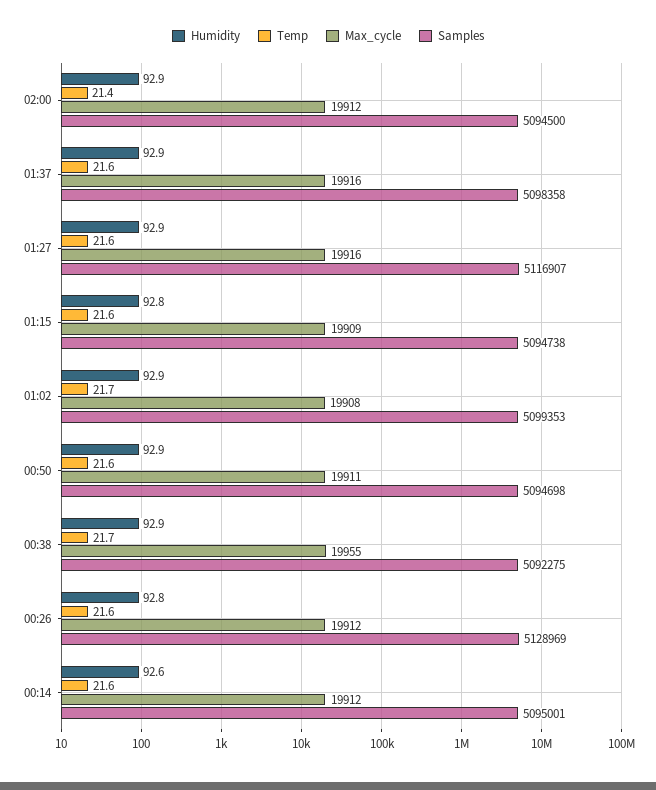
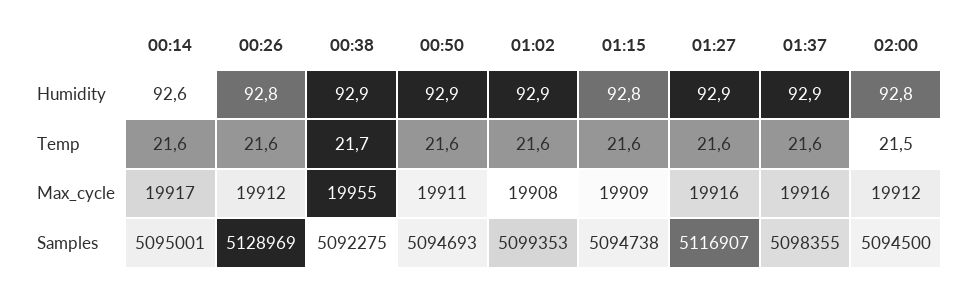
  {
    "Humidity": {
-     "02:00": 92.9,
+     "02:00": 92.8,
      "01:37": 92.9,
      "01:27": 92.9,
      "01:15": 92.8,
      "01:02": 92.9,
      "00:50": 92.9,
      "00:38": 92.9,
      "00:26": 92.8,
      "00:14": 92.6
    },
    "Temp": {
-     "02:00": 21.4,
+     "02:00": 21.5,
      "01:37": 21.6,
      "01:27": 21.6,
      "01:15": 21.6,
-     "01:02": 21.7,
+     "01:02": 21.6,
      "00:50": 21.6,
      "00:38": 21.7,
      "00:26": 21.6,
      "00:14": 21.6
    },
    "Max_cycle": {
      "02:00": 19912,
      "01:37": 19916,
      "01:27": 19916,
      "01:15": 19909,
      "01:02": 19908,
      "00:50": 19911,
      "00:38": 19955,
      "00:26": 19912,
-     "00:14": 19912
+     "00:14": 19917
    },
    "Samples": {
      "02:00": 5094500,
-     "01:37": 5098358,
+     "01:37": 5098355,
      "01:27": 5116907,
      "01:15": 5094738,
      "01:02": 5099353,
-     "00:50": 5094698,
+     "00:50": 5094693,
      "00:38": 5092275,
      "00:26": 5128969,
      "00:14": 5095001
    }
  }

